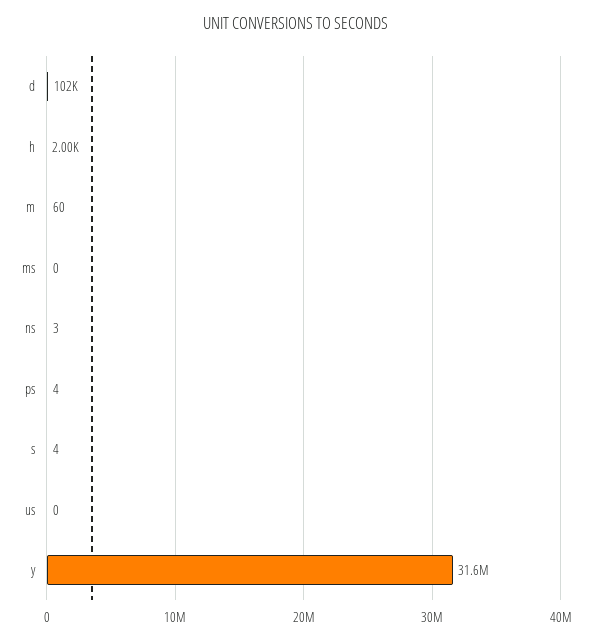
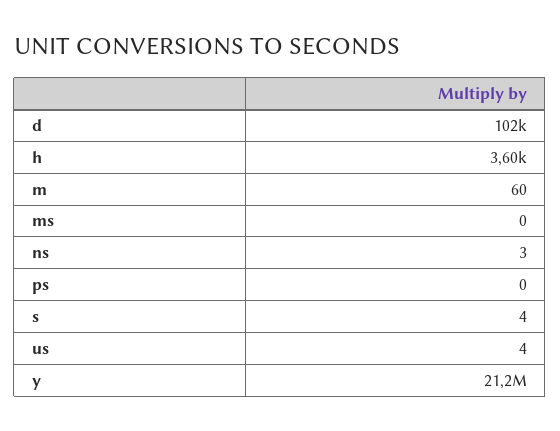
  {
    "d": 102000,
-   "h": 2000,
+   "h": 3600,
    "m": 60,
    "ms": 0,
    "ns": 3,
-   "ps": 4,
+   "ps": 0,
    "s": 4,
-   "us": 0,
+   "us": 4,
-   "y": 31600000
+   "y": 21200000
  }

